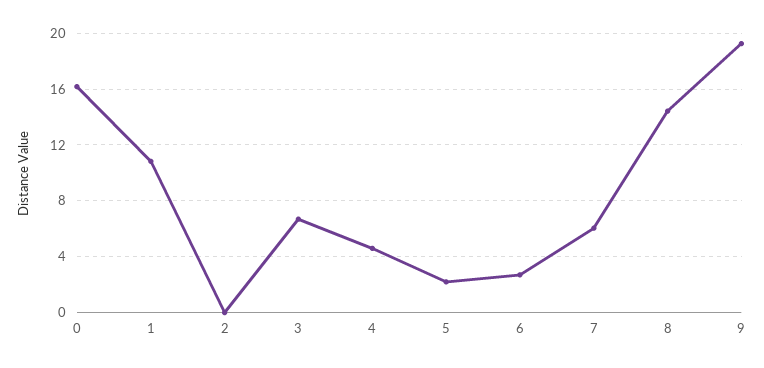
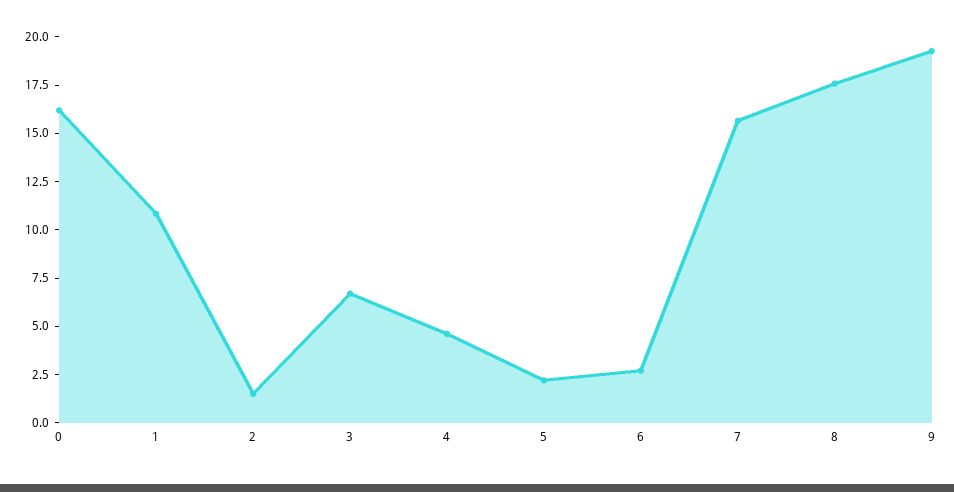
  {
    "0": 16,
    "1": 11,
-   "2": 0,
+   "2": 1.5,
    "3": 6.5,
    "4": 4.5,
    "5": 2,
    "6": 2.5,
-   "7": 6,
+   "7": 15.5,
-   "8": 14.5,
+   "8": 17.5,
    "9": 19.5
  }

